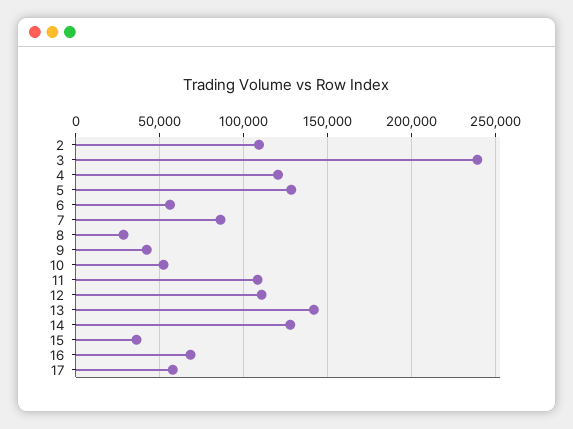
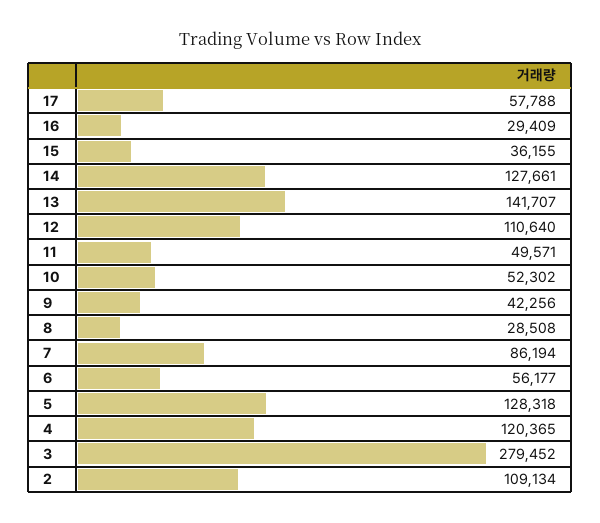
  {
    "2": 109134,
-   "3": 240000,
+   "3": 279452,
    "4": 120365,
    "5": 128318,
    "6": 56177,
    "7": 86194,
    "8": 28508,
    "9": 42256,
    "10": 52302,
-   "11": 110000,
+   "11": 49571,
    "12": 110640,
    "13": 141707,
    "14": 127661,
    "15": 36155,
-   "16": 70000,
+   "16": 29409,
    "17": 57788
  }

